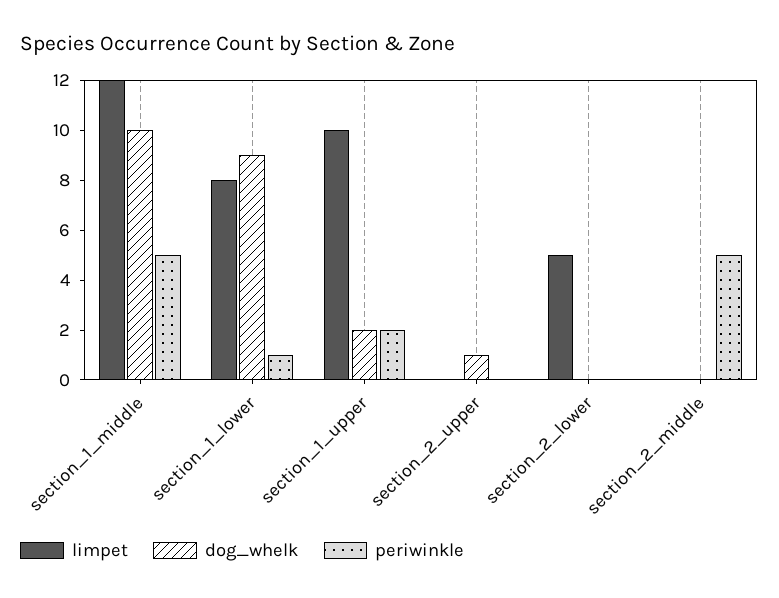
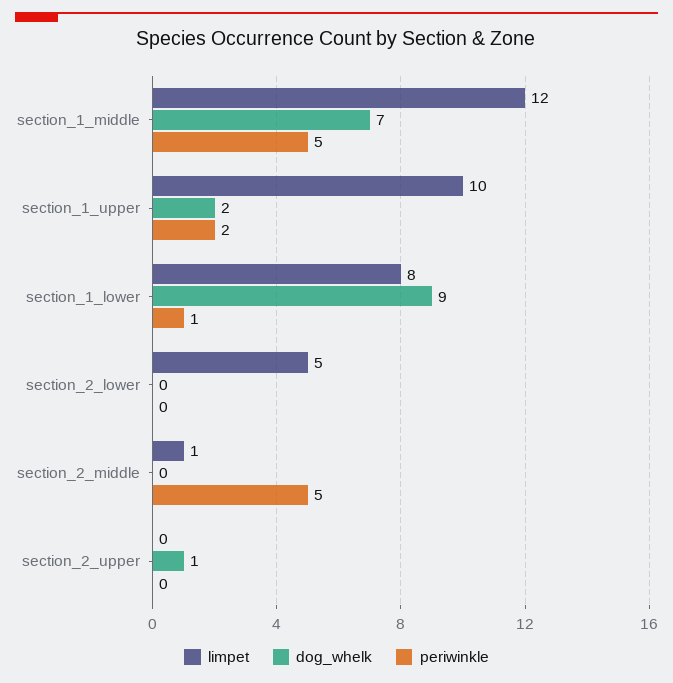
  {
    "limpet": {
      "section_1_middle": 12,
      "section_1_lower": 8,
      "section_1_upper": 10,
      "section_2_upper": 0,
      "section_2_lower": 5,
-     "section_2_middle": 0
+     "section_2_middle": 1
    },
    "dog_whelk": {
-     "section_1_middle": 10,
+     "section_1_middle": 7,
      "section_1_lower": 9,
      "section_1_upper": 2,
      "section_2_upper": 1,
      "section_2_lower": 0,
      "section_2_middle": 0
    },
    "periwinkle": {
      "section_1_middle": 5,
      "section_1_lower": 1,
      "section_1_upper": 2,
      "section_2_upper": 0,
      "section_2_lower": 0,
      "section_2_middle": 5
    }
  }

